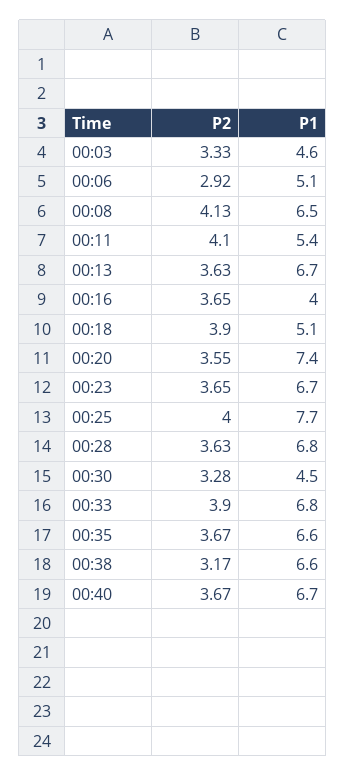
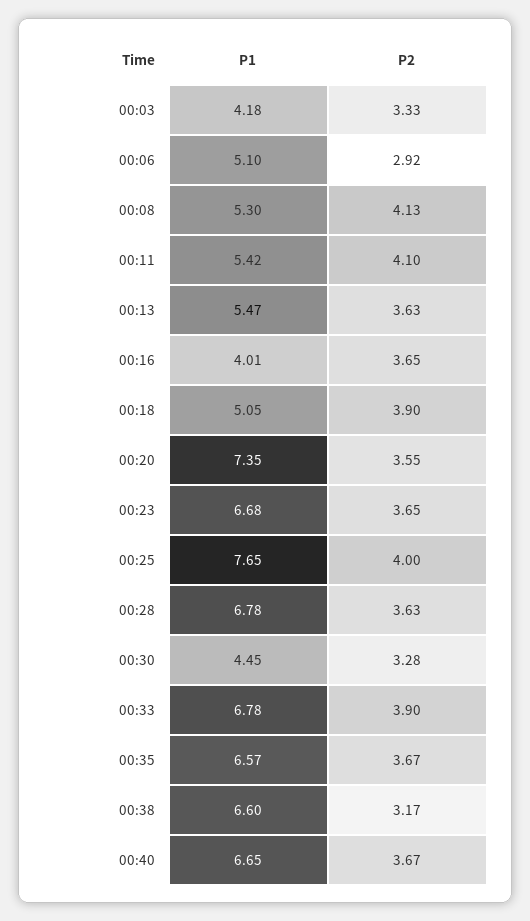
  {
    "P2": {
      "00:03": 3.33,
      "00:06": 2.92,
      "00:08": 4.13,
      "00:11": 4.1,
      "00:13": 3.63,
      "00:16": 3.65,
      "00:18": 3.9,
      "00:20": 3.55,
      "00:23": 3.65,
      "00:25": 4,
      "00:28": 3.63,
      "00:30": 3.28,
      "00:33": 3.9,
      "00:35": 3.67,
      "00:38": 3.17,
      "00:40": 3.67
    },
    "P1": {
-     "00:03": 4.6,
+     "00:03": 4.18,
      "00:06": 5.1,
-     "00:08": 6.5,
+     "00:08": 5.3,
      "00:11": 5.42,
-     "00:13": 6.7,
+     "00:13": 5.47,
      "00:16": 4.01,
      "00:18": 5.05,
      "00:20": 7.35,
      "00:23": 6.68,
      "00:25": 7.65,
      "00:28": 6.78,
      "00:30": 4.45,
      "00:33": 6.78,
      "00:35": 6.57,
      "00:38": 6.6,
      "00:40": 6.65
    }
  }

